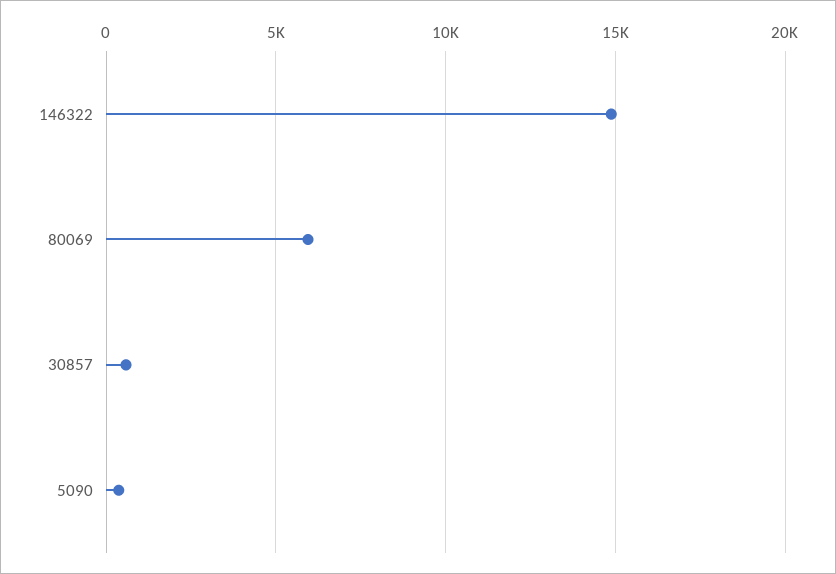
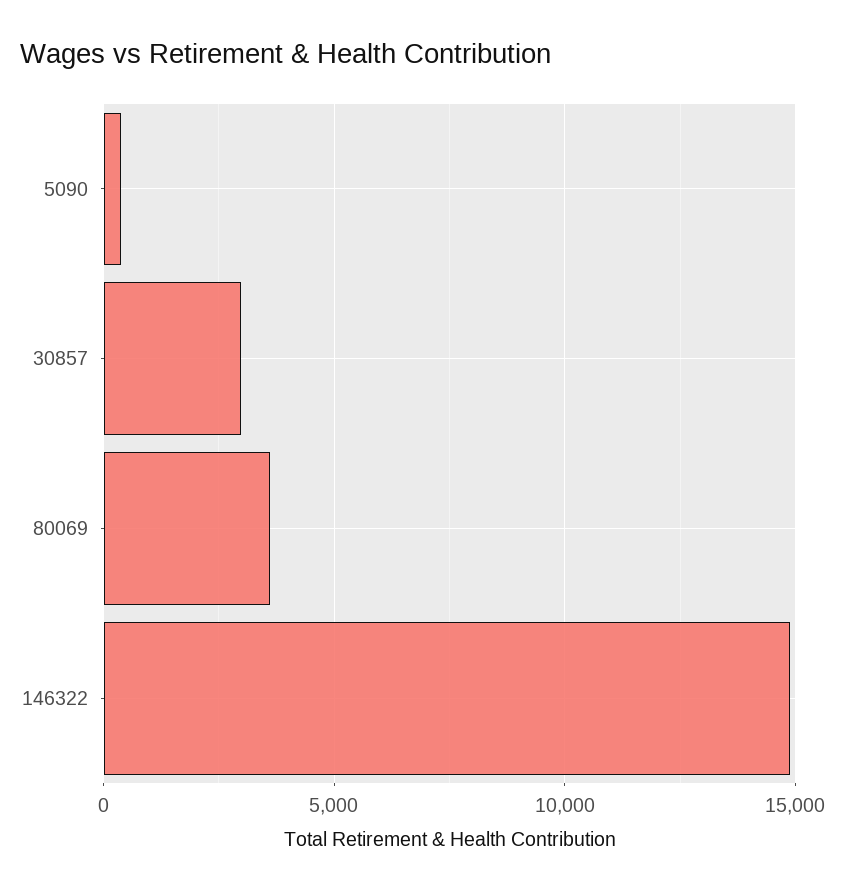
  {
    "146322": 15000,
-   "80069": 6000,
+   "80069": 3500,
-   "30857": 500,
+   "30857": 3000,
    "5090": 500
  }

